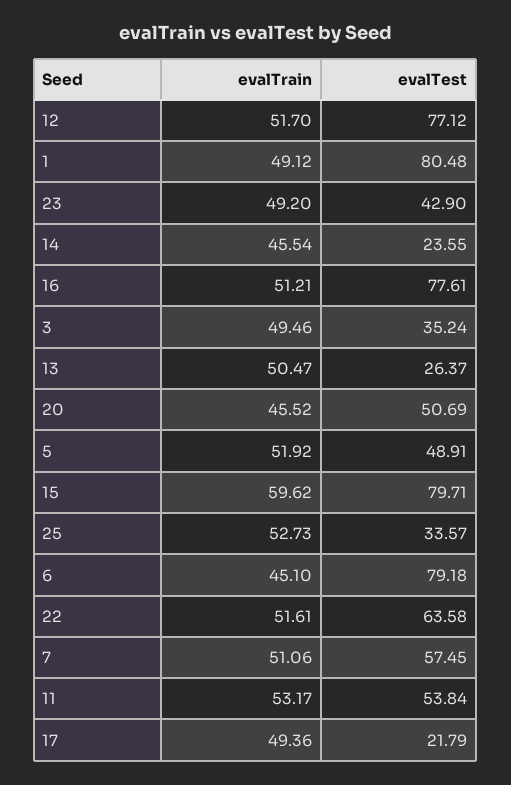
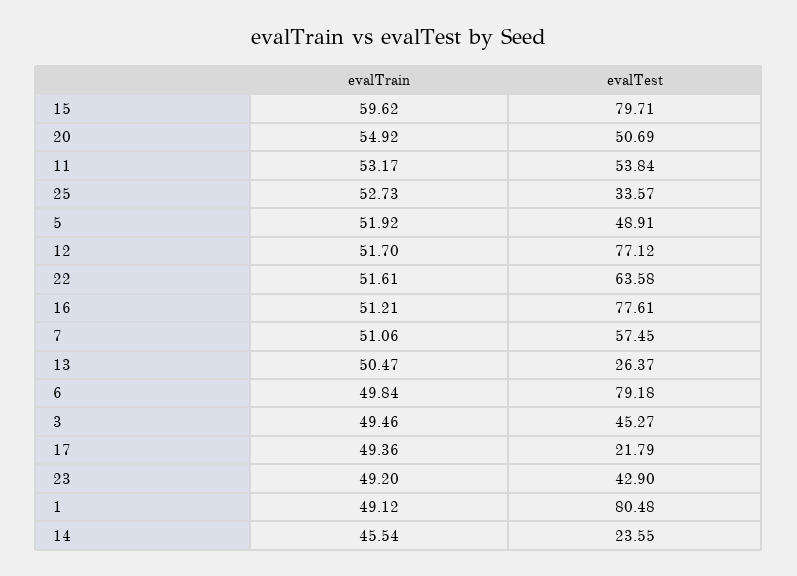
  {
    "evalTrain": {
      "12": 51.7,
      "1": 49.12,
      "23": 49.2,
      "14": 45.54,
      "16": 51.21,
      "3": 49.46,
      "13": 50.47,
-     "20": 45.52,
+     "20": 54.92,
      "5": 51.92,
      "15": 59.62,
      "25": 52.73,
-     "6": 45.1,
+     "6": 49.84,
      "22": 51.61,
      "7": 51.06,
      "11": 53.17,
      "17": 49.36
    },
    "evalTest": {
      "12": 77.12,
      "1": 80.48,
      "23": 42.9,
      "14": 23.55,
      "16": 77.61,
-     "3": 35.24,
+     "3": 45.27,
      "13": 26.37,
      "20": 50.69,
      "5": 48.91,
      "15": 79.71,
      "25": 33.57,
      "6": 79.18,
      "22": 63.58,
      "7": 57.45,
      "11": 53.84,
      "17": 21.79
    }
  }

